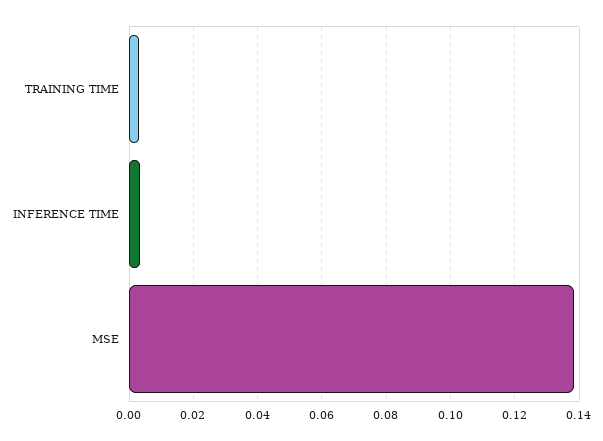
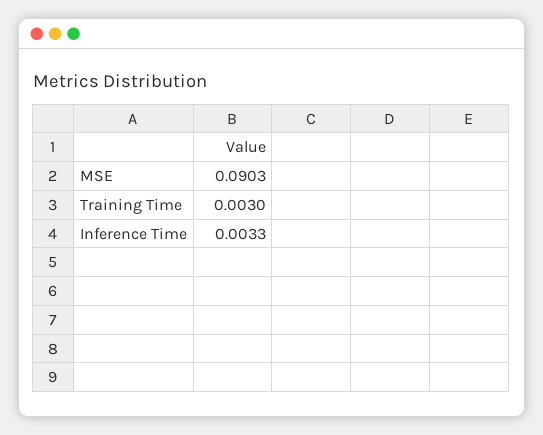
  {
    "TRAINING TIME": 0.003,
    "INFERENCE TIME": 0.0033,
-   "MSE": 0.138
+   "MSE": 0.0903
  }

